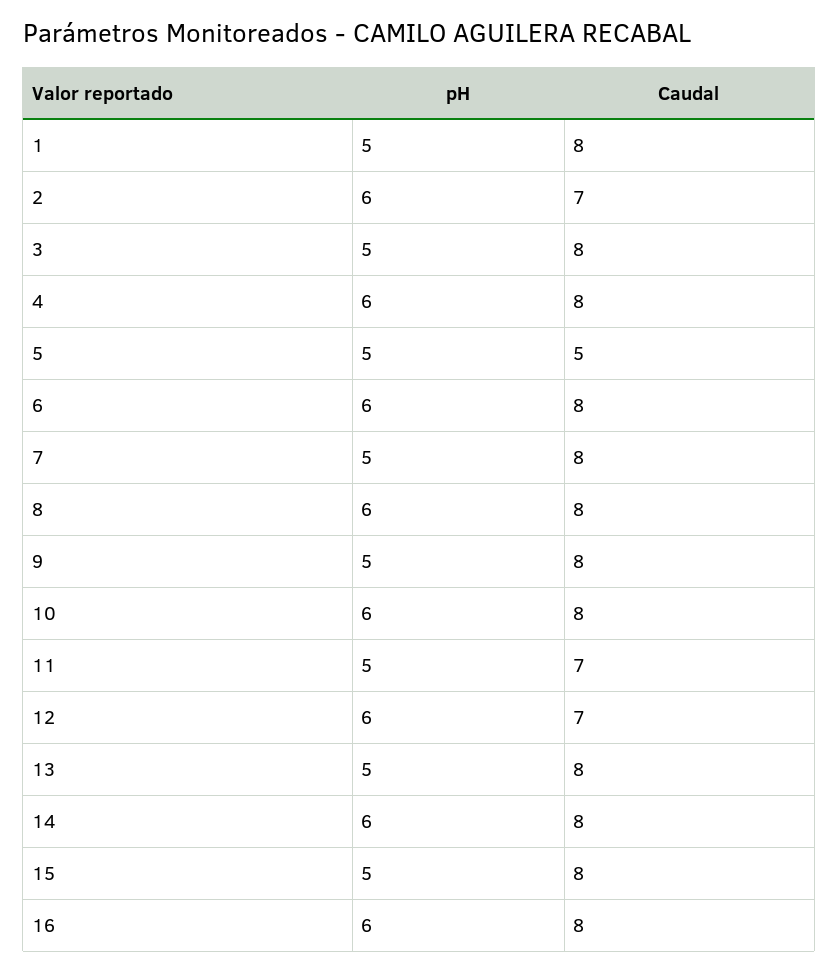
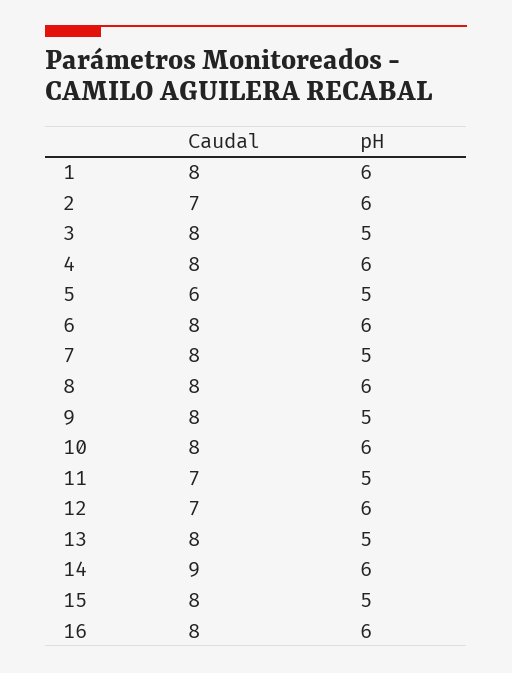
  {
    "pH": {
-     "1": 5,
+     "1": 6,
      "2": 6,
      "3": 5,
      "4": 6,
      "5": 5,
      "6": 6,
      "7": 5,
      "8": 6,
      "9": 5,
      "10": 6,
      "11": 5,
      "12": 6,
      "13": 5,
      "14": 6,
      "15": 5,
      "16": 6
    },
    "Caudal": {
      "1": 8,
      "2": 7,
      "3": 8,
      "4": 8,
-     "5": 5,
+     "5": 6,
      "6": 8,
      "7": 8,
      "8": 8,
      "9": 8,
      "10": 8,
      "11": 7,
      "12": 7,
      "13": 8,
-     "14": 8,
+     "14": 9,
      "15": 8,
      "16": 8
    }
  }

